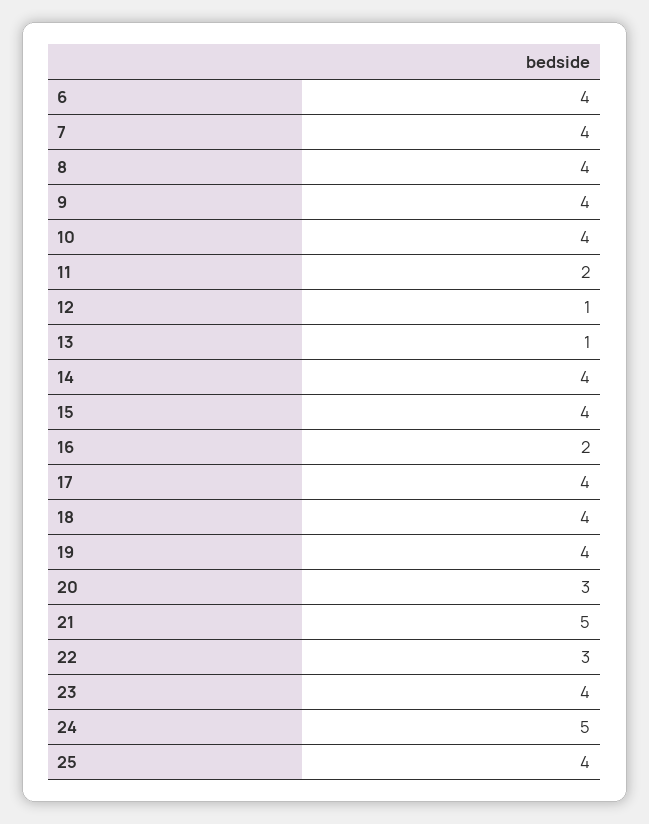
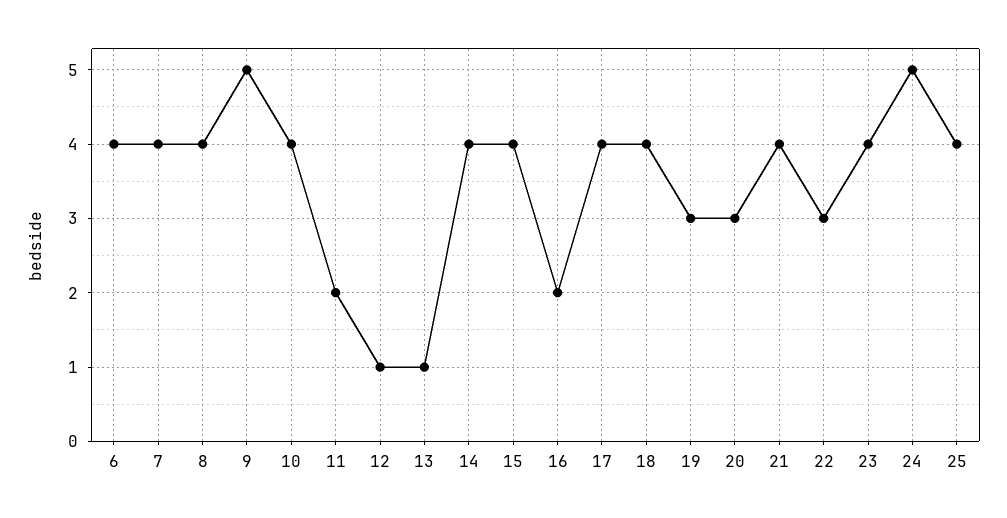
  {
    "6": 4,
    "7": 4,
    "8": 4,
-   "9": 4,
+   "9": 5,
    "10": 4,
    "11": 2,
    "12": 1,
    "13": 1,
    "14": 4,
    "15": 4,
    "16": 2,
    "17": 4,
    "18": 4,
-   "19": 4,
+   "19": 3,
    "20": 3,
-   "21": 5,
+   "21": 4,
    "22": 3,
    "23": 4,
    "24": 5,
    "25": 4
  }

